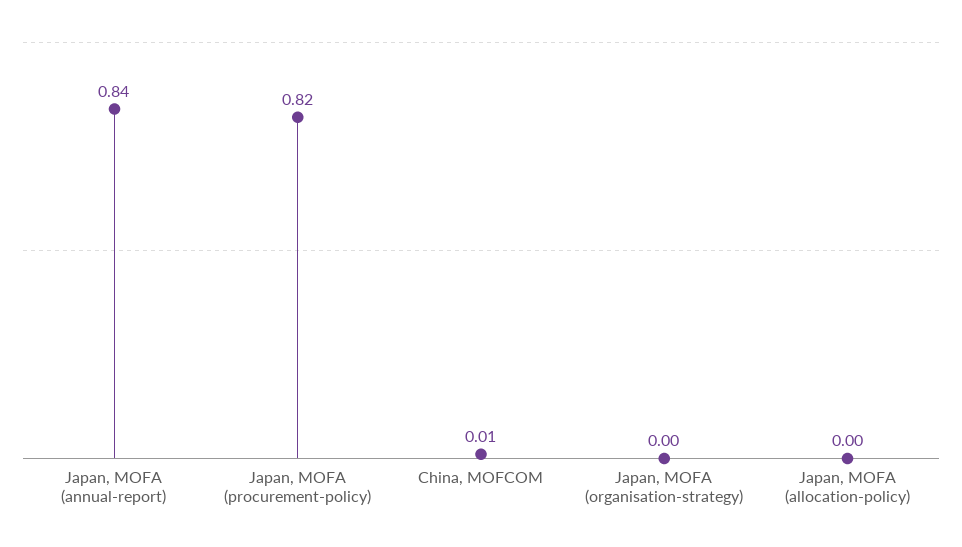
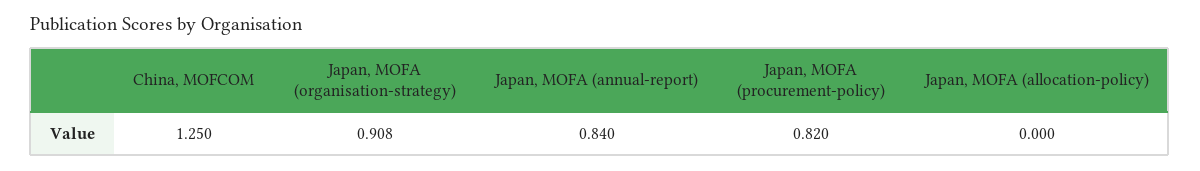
  {
    "Japan, MOFA (annual-report)": 0.84,
    "Japan, MOFA (procurement-policy)": 0.82,
-   "China, MOFCOM": 0.01,
+   "China, MOFCOM": 1.25,
-   "Japan, MOFA (organisation-strategy)": 0,
+   "Japan, MOFA (organisation-strategy)": 0.908,
    "Japan, MOFA (allocation-policy)": 0
  }

